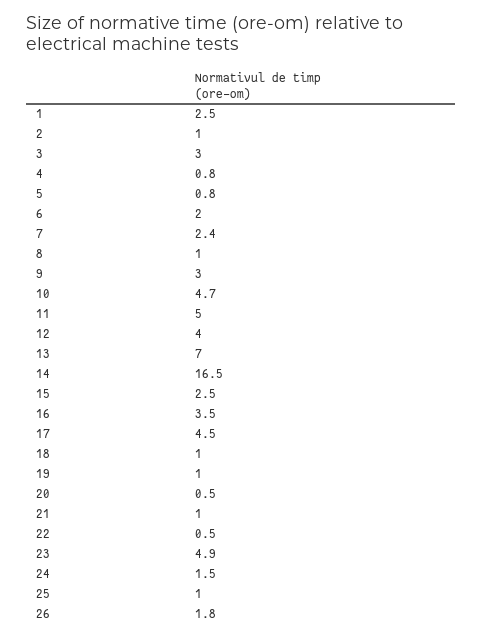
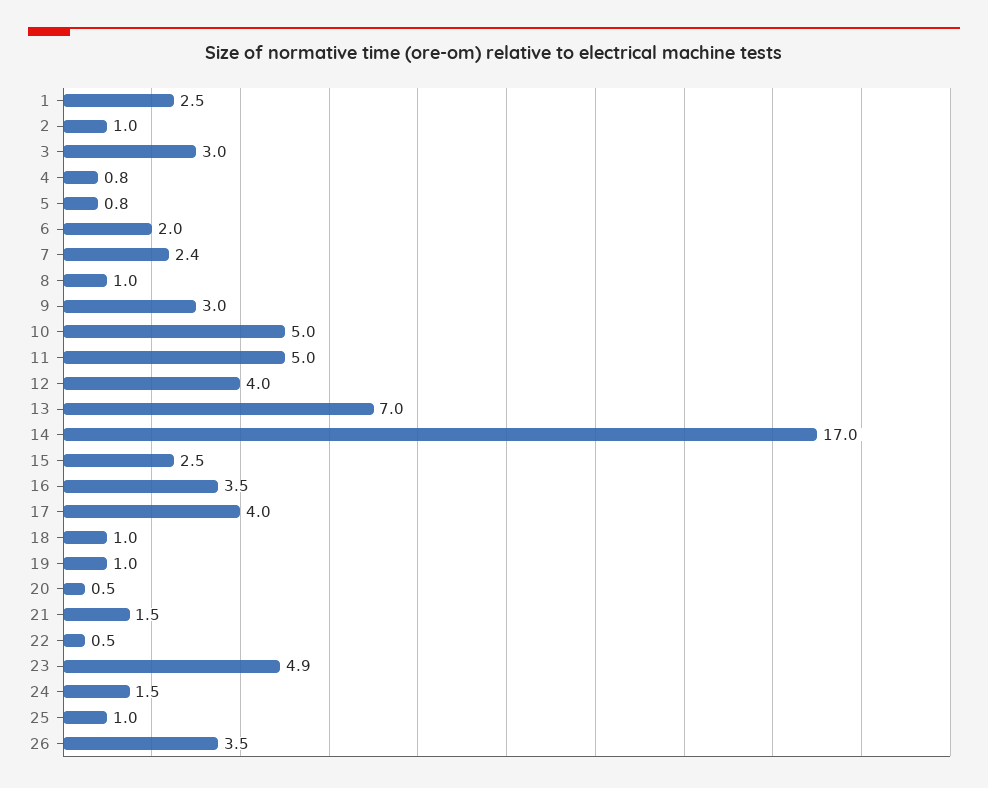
  {
    "1": 2.5,
    "2": 1,
    "3": 3,
    "4": 0.8,
    "5": 0.8,
    "6": 2,
    "7": 2.4,
    "8": 1,
    "9": 3,
-   "10": 4.7,
+   "10": 5,
    "11": 5,
    "12": 4,
    "13": 7,
-   "14": 16.5,
+   "14": 17,
    "15": 2.5,
    "16": 3.5,
-   "17": 4.5,
+   "17": 4,
    "18": 1,
    "19": 1,
    "20": 0.5,
-   "21": 1,
+   "21": 1.5,
    "22": 0.5,
    "23": 4.9,
    "24": 1.5,
    "25": 1,
-   "26": 1.8
+   "26": 3.5
  }

